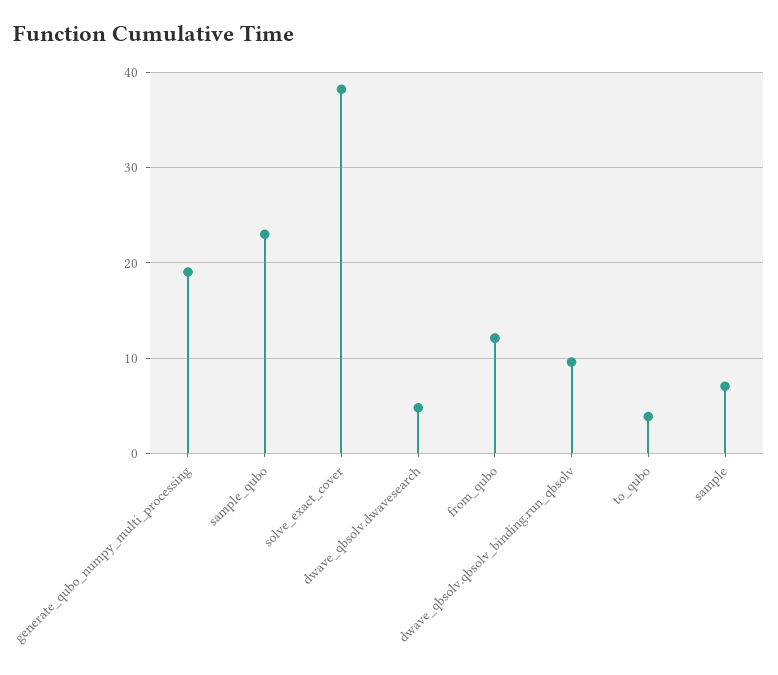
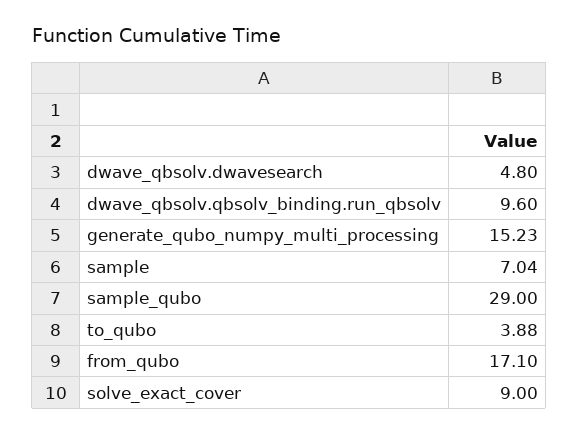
  {
-   "generate_qubo_numpy_multi_processing": 19,
+   "generate_qubo_numpy_multi_processing": 15.23,
-   "sample_qubo": 23,
+   "sample_qubo": 29,
-   "solve_exact_cover": 38,
+   "solve_exact_cover": 9,
    "dwave_qbsolv.dwavesearch": 4.8,
-   "from_qubo": 12,
+   "from_qubo": 17.1,
    "dwave_qbsolv.qbsolv_binding.run_qbsolv": 9.6,
    "to_qubo": 3.88,
    "sample": 7.04
  }

